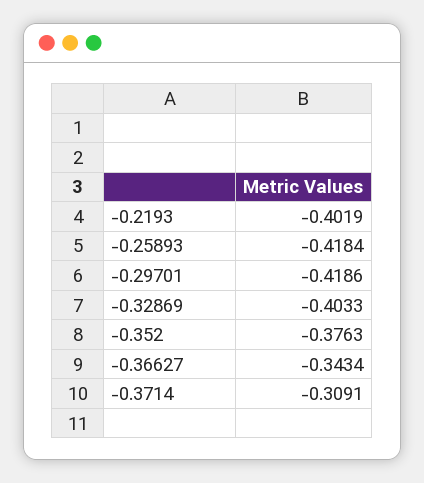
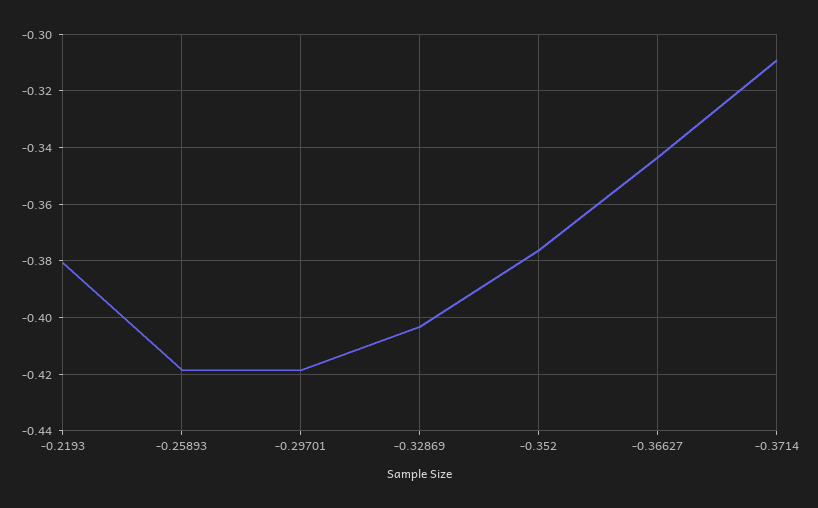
  {
-   "-0.2193": -0.4019,
+   "-0.2193": -0.38,
    "-0.25893": -0.4184,
    "-0.29701": -0.4186,
    "-0.32869": -0.4033,
    "-0.352": -0.3763,
    "-0.36627": -0.3434,
    "-0.3714": -0.3091
  }

